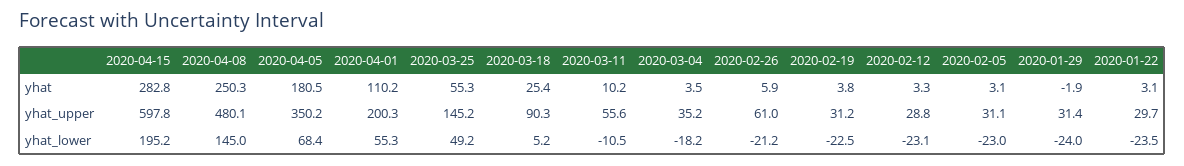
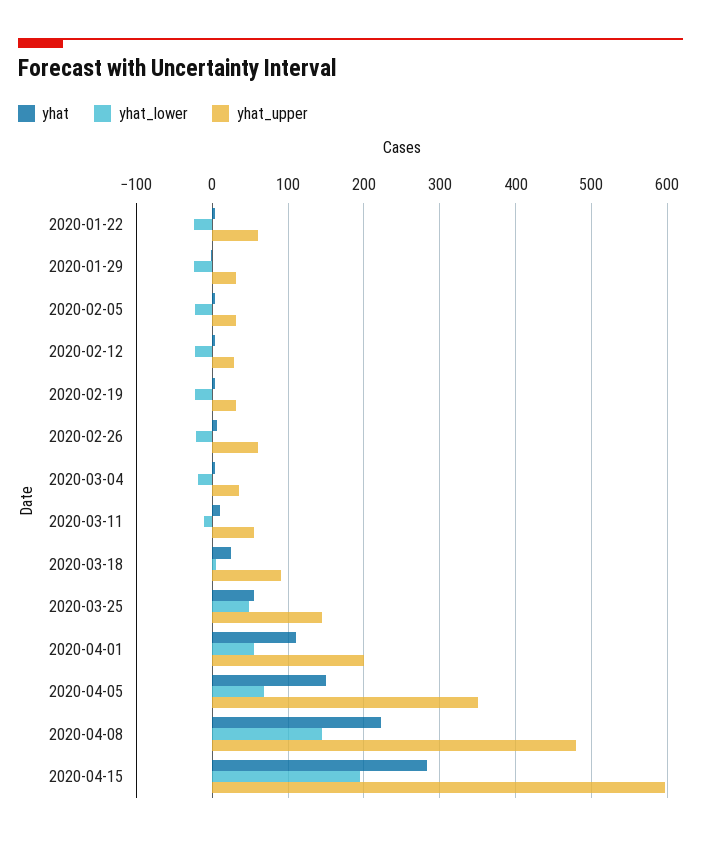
  {
    "yhat": {
      "2020-04-15": 282.8,
-     "2020-04-08": 250.3,
+     "2020-04-08": 220,
-     "2020-04-05": 180.5,
+     "2020-04-05": 150,
      "2020-04-01": 110.2,
      "2020-03-25": 55.3,
      "2020-03-18": 25.4,
      "2020-03-11": 10.2,
      "2020-03-04": 3.5,
      "2020-02-26": 5.9,
      "2020-02-19": 3.8,
      "2020-02-12": 3.3,
      "2020-02-05": 3.1,
      "2020-01-29": -1.9,
      "2020-01-22": 3.1
    },
    "yhat_upper": {
      "2020-04-15": 597.8,
      "2020-04-08": 480.1,
      "2020-04-05": 350.2,
      "2020-04-01": 200.3,
      "2020-03-25": 145.2,
      "2020-03-18": 90.3,
      "2020-03-11": 55.6,
      "2020-03-04": 35.2,
      "2020-02-26": 61,
      "2020-02-19": 31.2,
      "2020-02-12": 28.8,
      "2020-02-05": 31.1,
      "2020-01-29": 31.4,
-     "2020-01-22": 29.7
+     "2020-01-22": 60
    },
    "yhat_lower": {
      "2020-04-15": 195.2,
      "2020-04-08": 145,
      "2020-04-05": 68.4,
      "2020-04-01": 55.3,
      "2020-03-25": 49.2,
      "2020-03-18": 5.2,
      "2020-03-11": -10.5,
      "2020-03-04": -18.2,
      "2020-02-26": -21.2,
      "2020-02-19": -22.5,
      "2020-02-12": -23.1,
      "2020-02-05": -23,
      "2020-01-29": -24,
      "2020-01-22": -23.5
    }
  }

